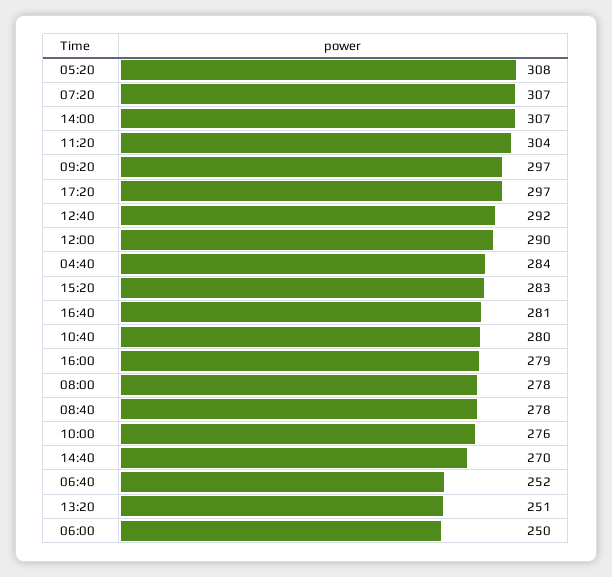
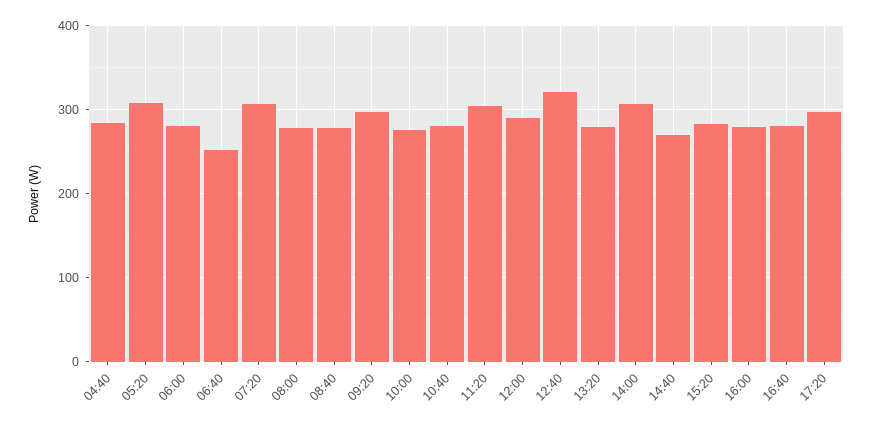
  {
    "05:20": 308,
    "07:20": 307,
    "14:00": 307,
    "11:20": 304,
    "09:20": 297,
    "17:20": 297,
-   "12:40": 292,
+   "12:40": 320,
    "12:00": 290,
    "04:40": 284,
    "15:20": 283,
    "16:40": 281,
    "10:40": 280,
    "16:00": 279,
    "08:00": 278,
    "08:40": 278,
    "10:00": 276,
    "14:40": 270,
    "06:40": 252,
-   "13:20": 251,
+   "13:20": 280,
-   "06:00": 250
+   "06:00": 280
  }

